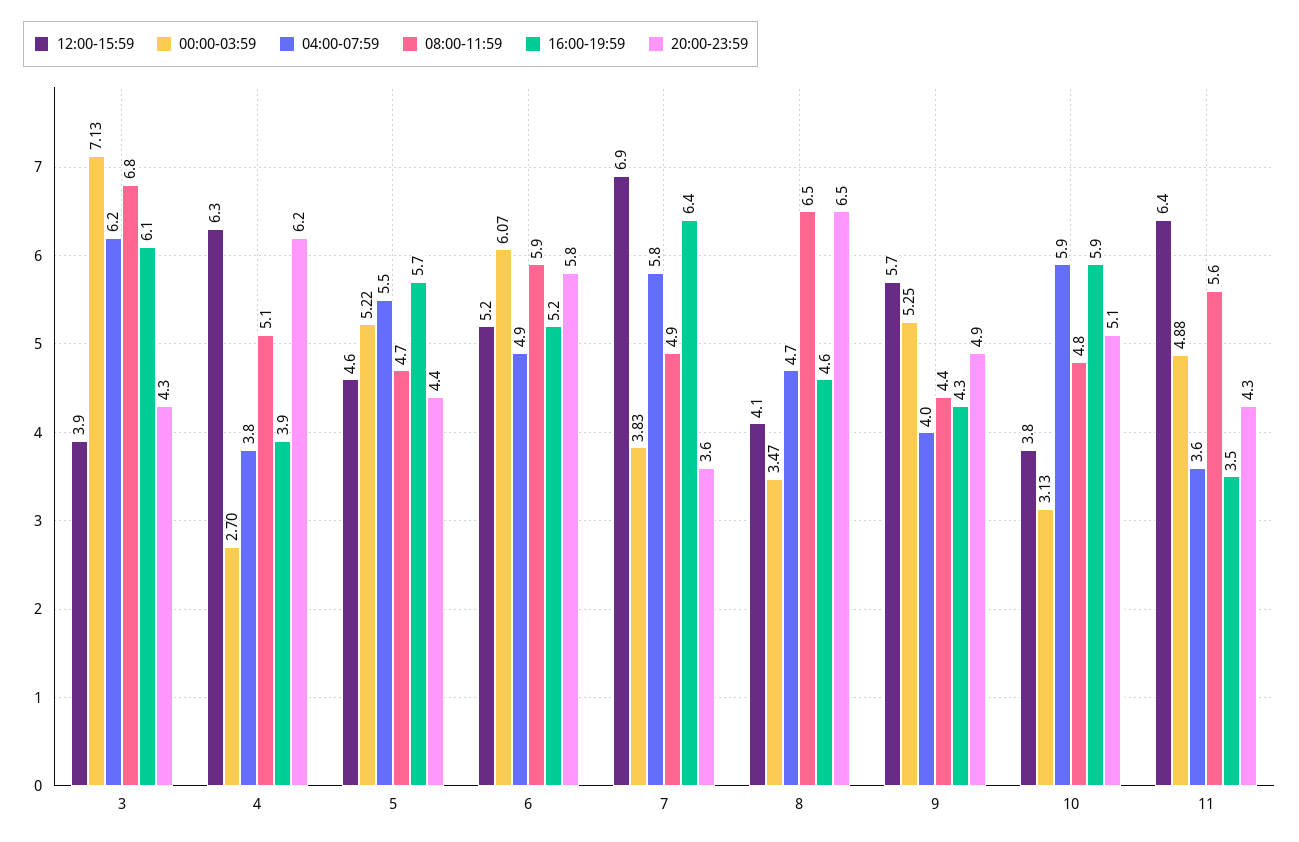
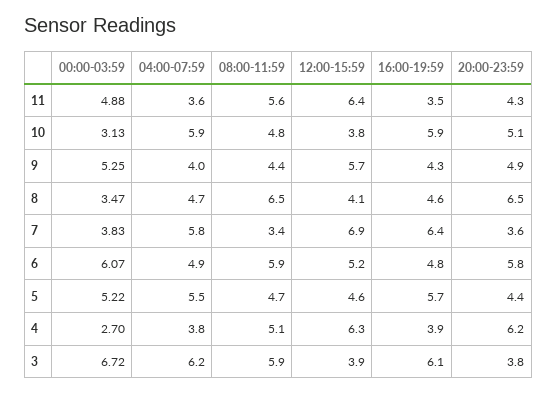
  {
    "12:00-15:59": {
      "3": 3.9,
      "4": 6.3,
      "5": 4.6,
      "6": 5.2,
      "7": 6.9,
      "8": 4.1,
      "9": 5.7,
      "10": 3.8,
      "11": 6.4
    },
    "00:00-03:59": {
-     "3": 7.13,
+     "3": 6.72,
      "4": 2.7,
      "5": 5.22,
      "6": 6.07,
      "7": 3.83,
      "8": 3.47,
      "9": 5.25,
      "10": 3.13,
      "11": 4.88
    },
    "04:00-07:59": {
      "3": 6.2,
      "4": 3.8,
      "5": 5.5,
      "6": 4.9,
      "7": 5.8,
      "8": 4.7,
      "9": 4,
      "10": 5.9,
      "11": 3.6
    },
    "08:00-11:59": {
-     "3": 6.8,
+     "3": 5.9,
      "4": 5.1,
      "5": 4.7,
      "6": 5.9,
-     "7": 4.9,
+     "7": 3.4,
      "8": 6.5,
      "9": 4.4,
      "10": 4.8,
      "11": 5.6
    },
    "16:00-19:59": {
      "3": 6.1,
      "4": 3.9,
      "5": 5.7,
-     "6": 5.2,
+     "6": 4.8,
      "7": 6.4,
      "8": 4.6,
      "9": 4.3,
      "10": 5.9,
      "11": 3.5
    },
    "20:00-23:59": {
-     "3": 4.3,
+     "3": 3.8,
      "4": 6.2,
      "5": 4.4,
      "6": 5.8,
      "7": 3.6,
      "8": 6.5,
      "9": 4.9,
      "10": 5.1,
      "11": 4.3
    }
  }

